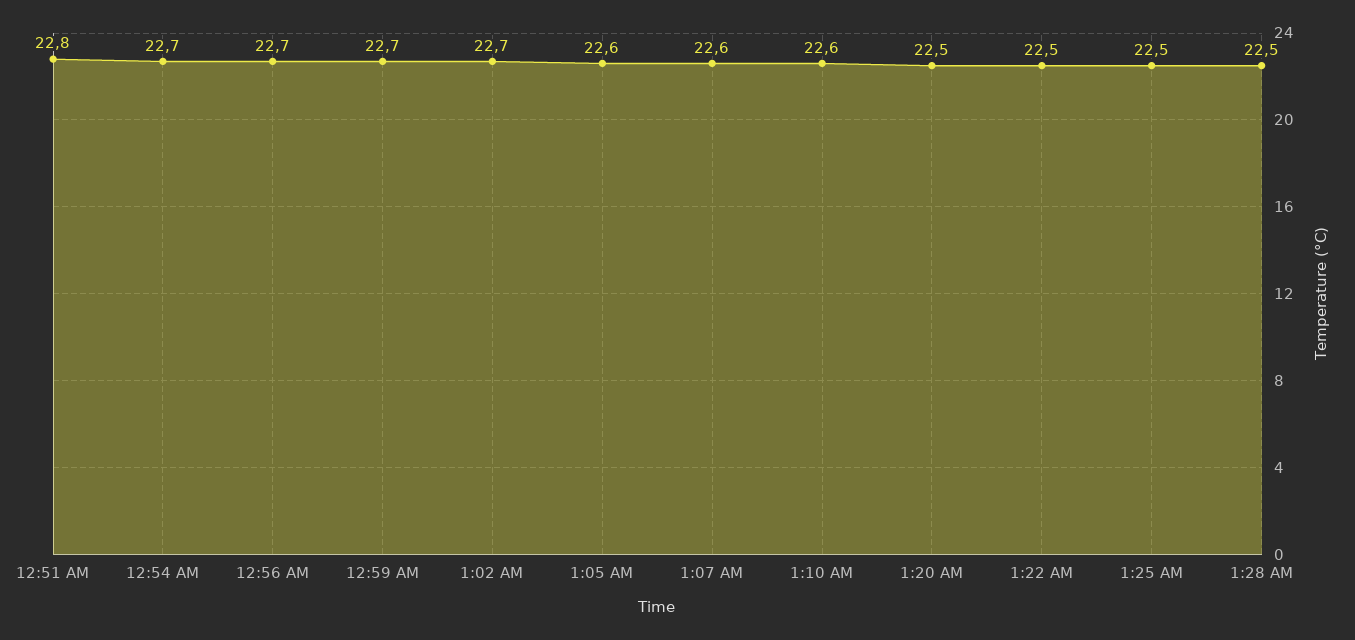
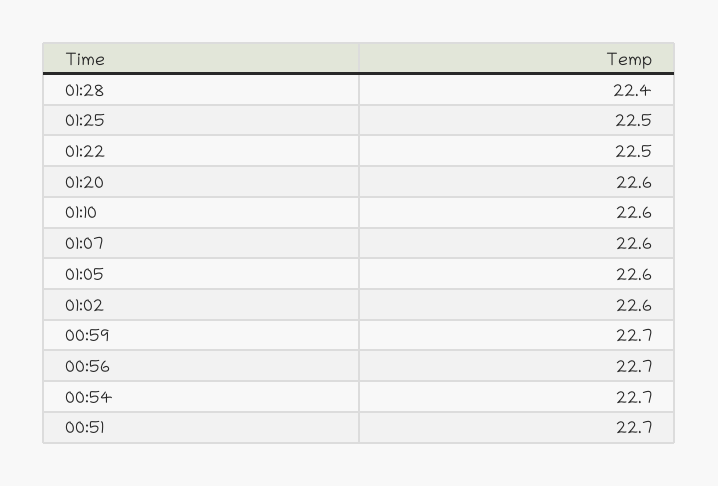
  {
-   "12:51 AM": 22.8,
+   "12:51 AM": 22.7,
    "12:54 AM": 22.7,
    "12:56 AM": 22.7,
    "12:59 AM": 22.7,
-   "1:02 AM": 22.7,
+   "1:02 AM": 22.6,
    "1:05 AM": 22.6,
    "1:07 AM": 22.6,
    "1:10 AM": 22.6,
-   "1:20 AM": 22.5,
+   "1:20 AM": 22.6,
    "1:22 AM": 22.5,
    "1:25 AM": 22.5,
-   "1:28 AM": 22.5
+   "1:28 AM": 22.4
  }

